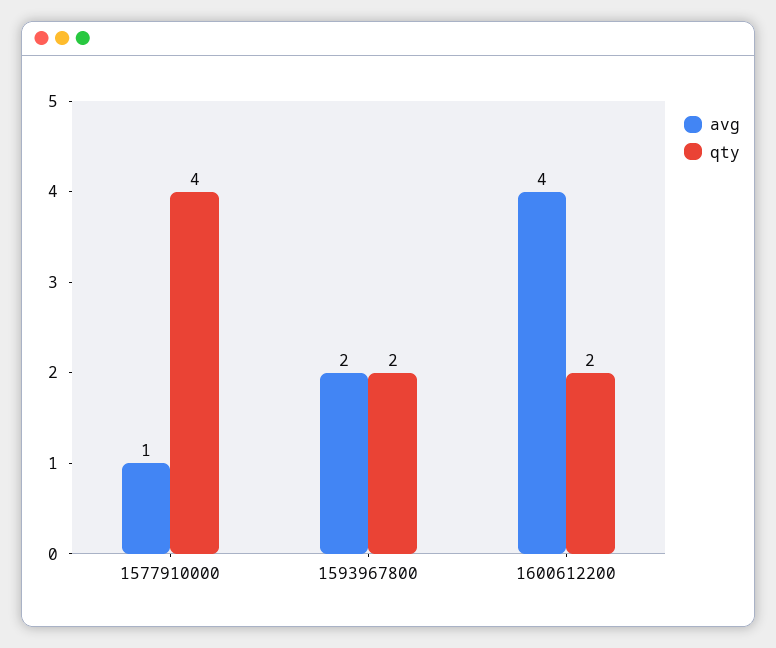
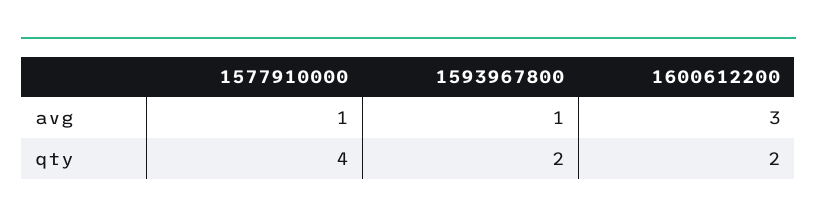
  {
    "avg": {
      "1577910000": 1,
-     "1593967800": 2,
+     "1593967800": 1,
-     "1600612200": 4
+     "1600612200": 3
    },
    "qty": {
      "1577910000": 4,
      "1593967800": 2,
      "1600612200": 2
    }
  }

